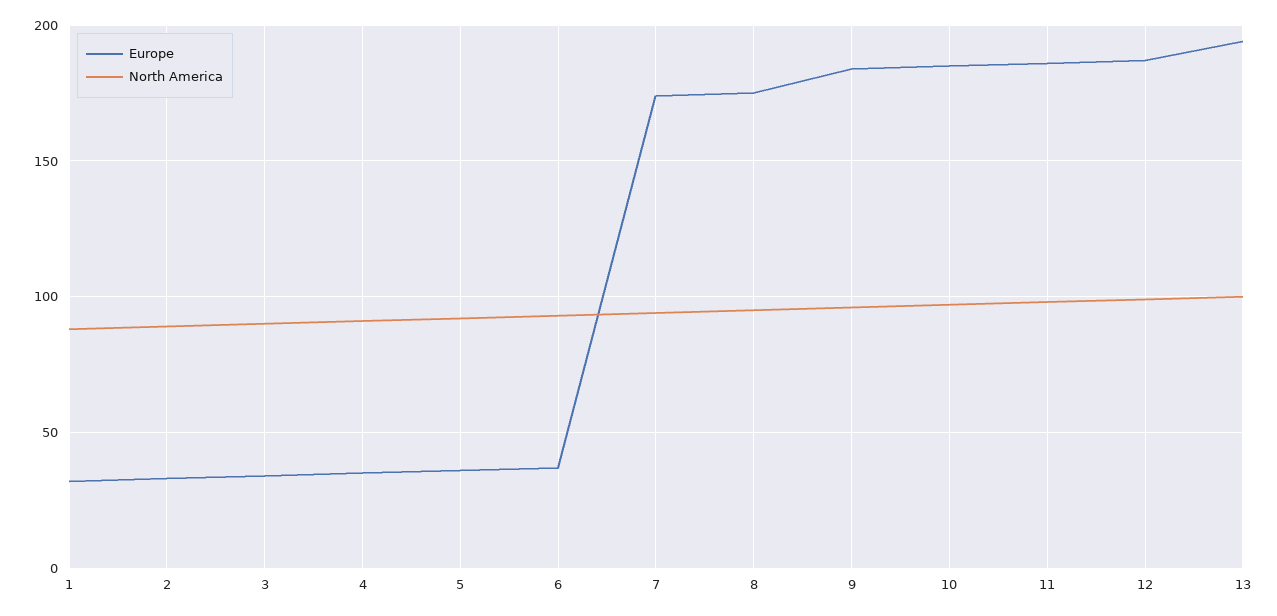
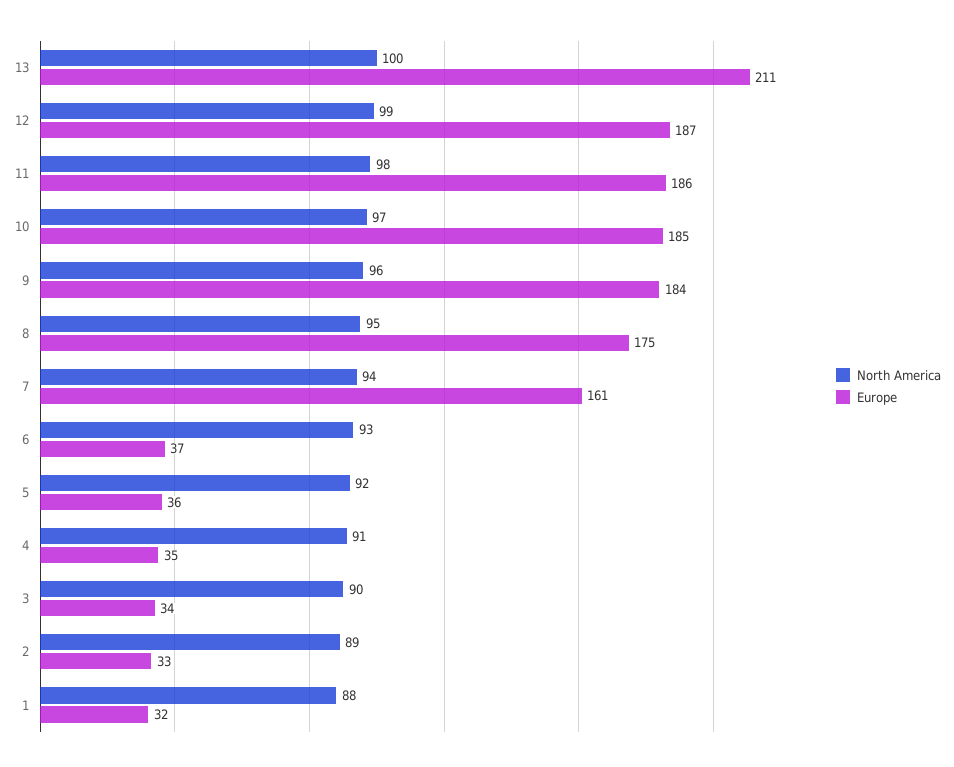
  {
    "Europe": {
      "1": 32,
      "2": 33,
      "3": 34,
      "4": 35,
      "5": 36,
      "6": 37,
-     "7": 175,
+     "7": 161,
      "8": 175,
      "9": 184,
      "10": 185,
      "11": 186,
      "12": 187,
-     "13": 195
+     "13": 211
    },
    "North America": {
      "1": 88,
      "2": 89,
      "3": 90,
      "4": 91,
      "5": 92,
      "6": 93,
      "7": 94,
      "8": 95,
      "9": 96,
      "10": 97,
      "11": 98,
      "12": 99,
      "13": 100
    }
  }

